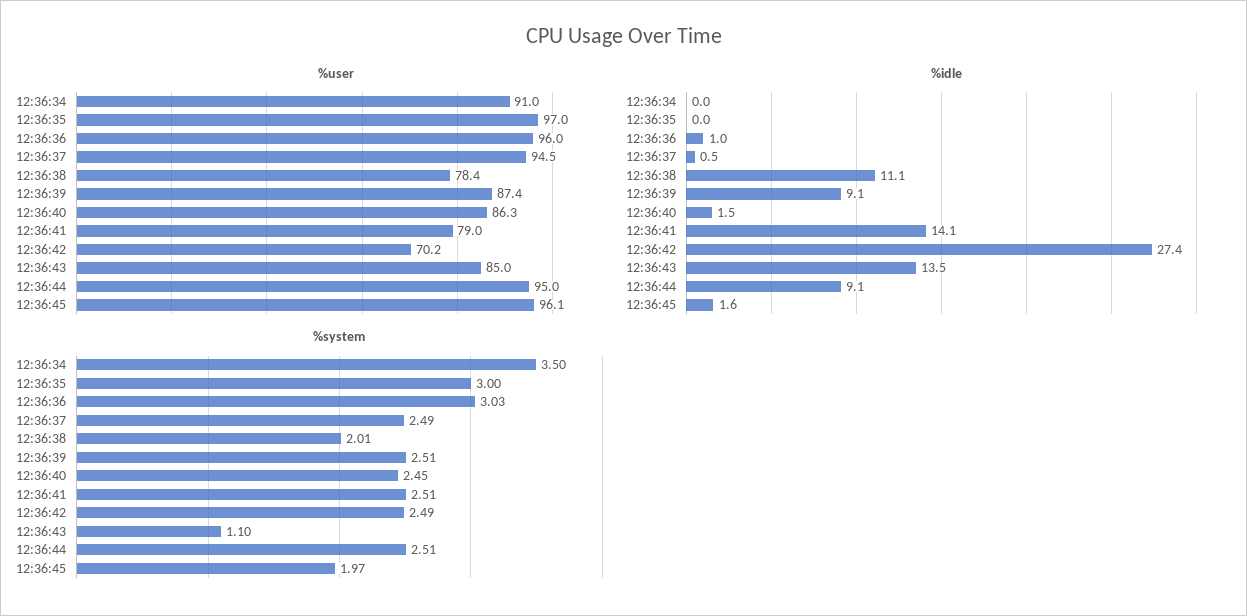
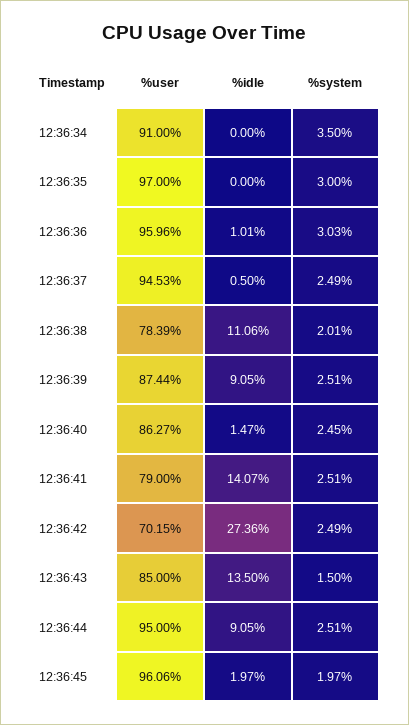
  {
    "%user": {
      "12:36:34": 91,
      "12:36:35": 97,
      "12:36:36": 95.96,
      "12:36:37": 94.53,
      "12:36:38": 78.39,
      "12:36:39": 87.44,
      "12:36:40": 86.27,
      "12:36:41": 79,
      "12:36:42": 70.15,
      "12:36:43": 85,
      "12:36:44": 95,
      "12:36:45": 96.06
    },
    "%idle": {
      "12:36:34": 0,
      "12:36:35": 0,
      "12:36:36": 1.01,
      "12:36:37": 0.5,
      "12:36:38": 11.06,
      "12:36:39": 9.05,
      "12:36:40": 1.47,
      "12:36:41": 14.07,
      "12:36:42": 27.36,
      "12:36:43": 13.5,
      "12:36:44": 9.05,
-     "12:36:45": 1.6
+     "12:36:45": 1.97
    },
    "%system": {
      "12:36:34": 3.5,
      "12:36:35": 3,
      "12:36:36": 3.03,
      "12:36:37": 2.49,
      "12:36:38": 2.01,
      "12:36:39": 2.51,
      "12:36:40": 2.45,
      "12:36:41": 2.51,
      "12:36:42": 2.49,
-     "12:36:43": 1.1,
+     "12:36:43": 1.5,
      "12:36:44": 2.51,
      "12:36:45": 1.97
    }
  }

